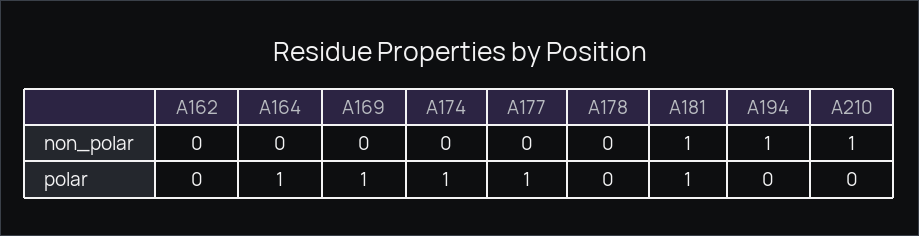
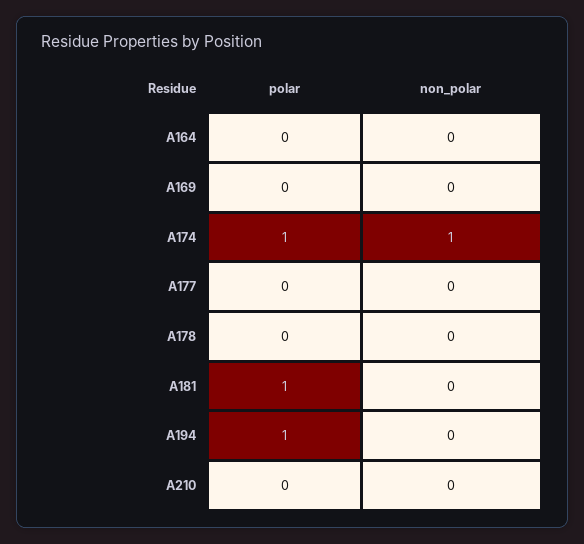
  {
-   "A162": {
-     "non_polar": 0,
-     "polar": 0
-   },
    "A164": {
      "non_polar": 0,
-     "polar": 1
+     "polar": 0
    },
    "A169": {
      "non_polar": 0,
-     "polar": 1
+     "polar": 0
    },
    "A174": {
-     "non_polar": 0,
+     "non_polar": 1,
      "polar": 1
    },
    "A177": {
      "non_polar": 0,
-     "polar": 1
+     "polar": 0
    },
    "A178": {
      "non_polar": 0,
      "polar": 0
    },
    "A181": {
-     "non_polar": 1,
+     "non_polar": 0,
      "polar": 1
    },
    "A194": {
-     "non_polar": 1,
+     "non_polar": 0,
-     "polar": 0
+     "polar": 1
    },
    "A210": {
-     "non_polar": 1,
+     "non_polar": 0,
      "polar": 0
    }
  }

